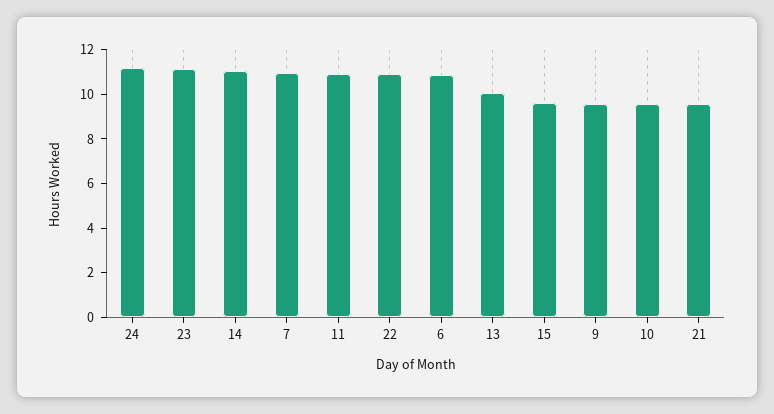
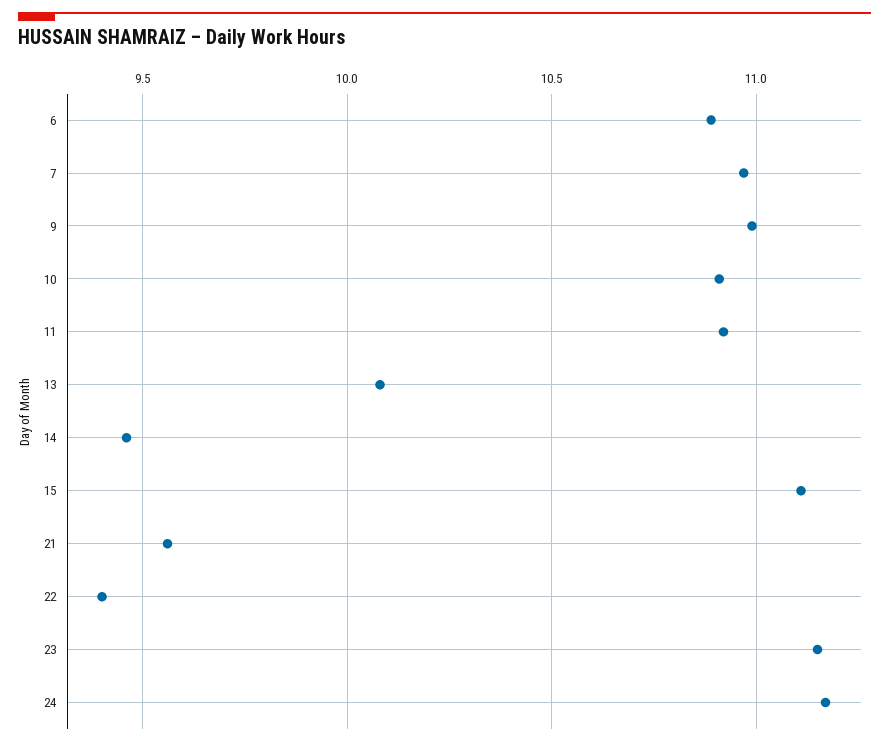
  {
    "24": 11.15,
    "23": 11.15,
-   "14": 11,
+   "14": 9.45,
    "7": 10.95,
    "11": 10.9,
-   "22": 11,
+   "22": 9.4,
    "6": 10.9,
    "13": 10.1,
-   "15": 9.5,
+   "15": 11.1,
-   "9": 9.5,
+   "9": 11,
-   "10": 9.5,
+   "10": 10.9,
    "21": 9.55
  }

